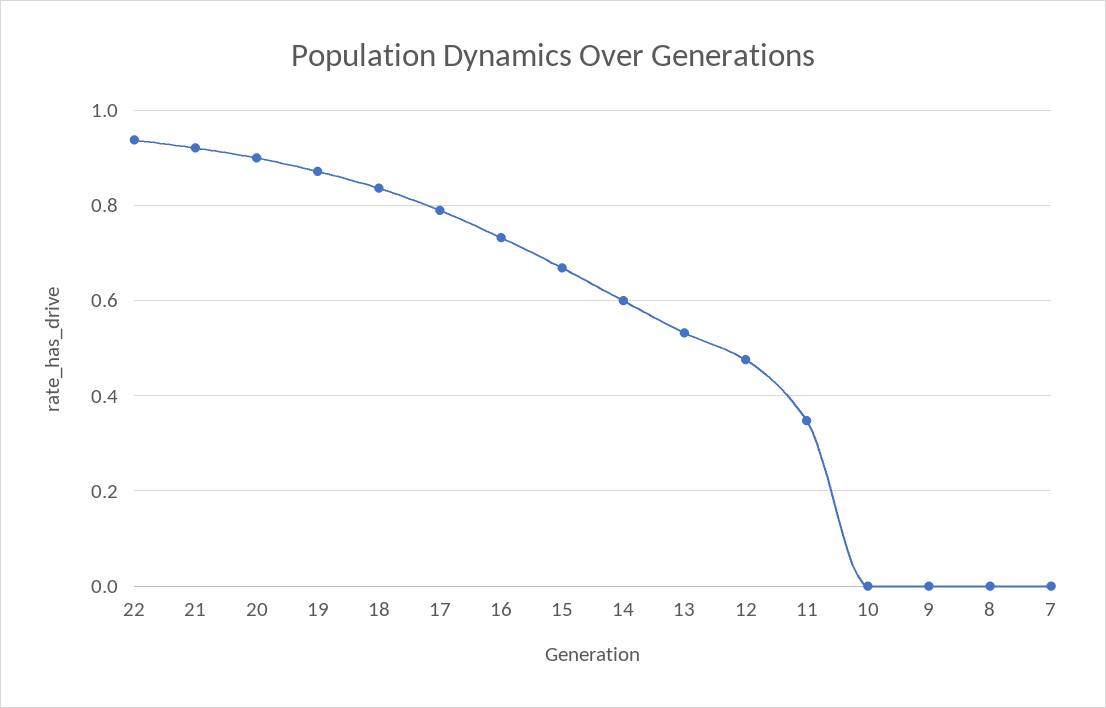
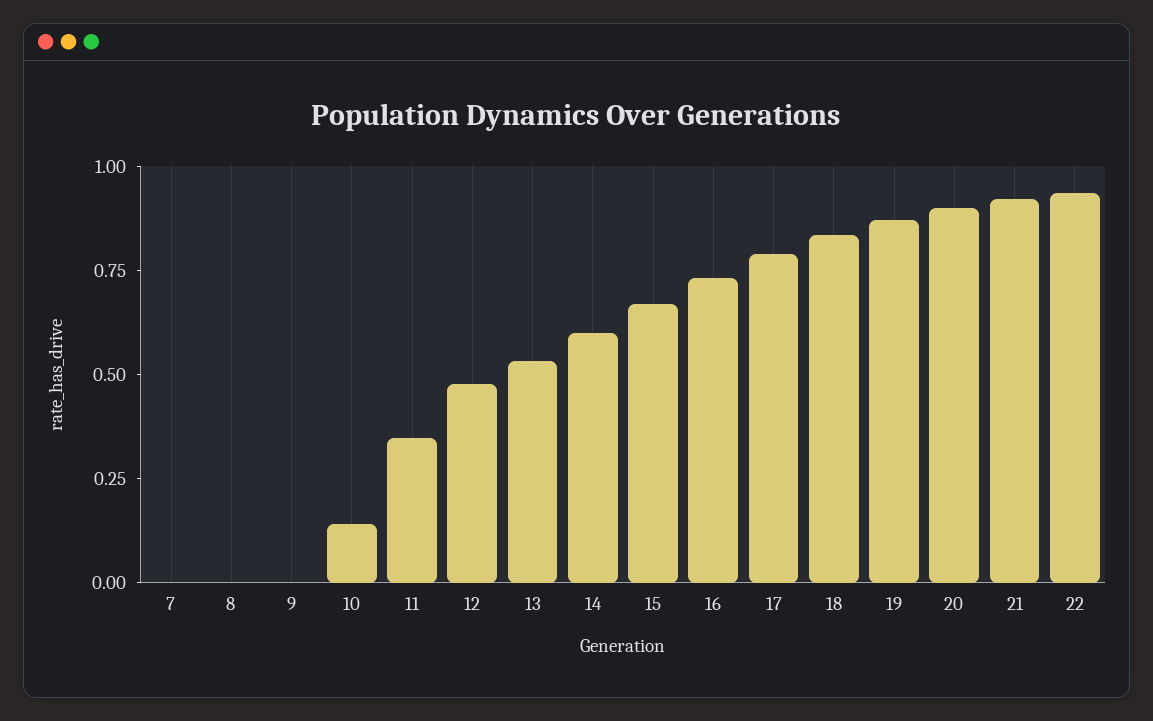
  {
    "22": 0.94,
    "21": 0.92,
    "20": 0.9,
    "19": 0.88,
    "18": 0.84,
    "17": 0.78,
    "16": 0.74,
    "15": 0.66,
    "14": 0.6,
    "13": 0.54,
    "12": 0.48,
    "11": 0.34,
-   "10": 0,
+   "10": 0.15,
    "9": 0,
    "8": 0,
    "7": 0
  }

